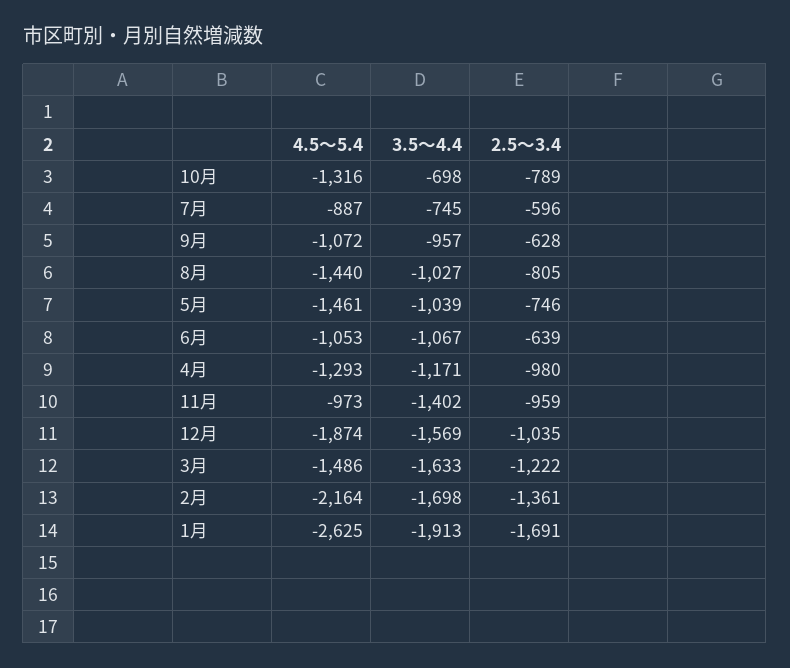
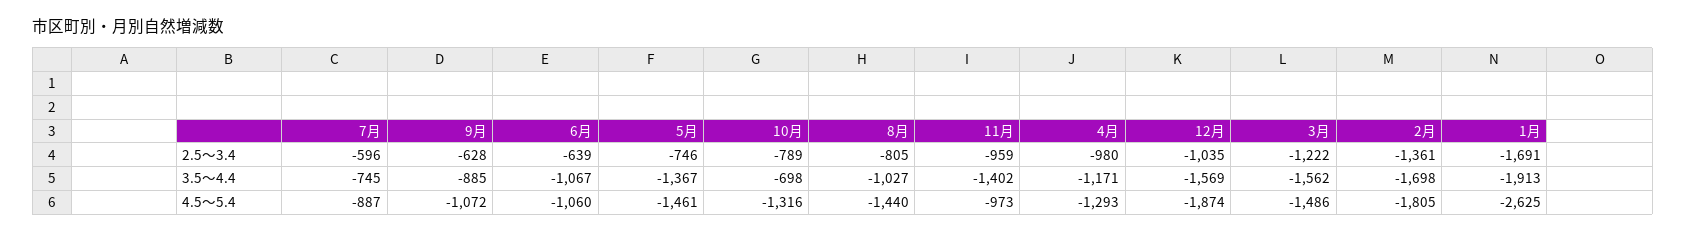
  {
    "4.5〜5.4": {
      "10月": -1316,
      "7月": -887,
      "9月": -1072,
      "8月": -1440,
      "5月": -1461,
-     "6月": -1053,
+     "6月": -1060,
      "4月": -1293,
      "11月": -973,
      "12月": -1874,
      "3月": -1486,
-     "2月": -2164,
+     "2月": -1805,
      "1月": -2625
    },
    "3.5〜4.4": {
      "10月": -698,
      "7月": -745,
-     "9月": -957,
+     "9月": -885,
      "8月": -1027,
-     "5月": -1039,
+     "5月": -1367,
      "6月": -1067,
      "4月": -1171,
      "11月": -1402,
      "12月": -1569,
-     "3月": -1633,
+     "3月": -1562,
      "2月": -1698,
      "1月": -1913
    },
    "2.5〜3.4": {
      "10月": -789,
      "7月": -596,
      "9月": -628,
      "8月": -805,
      "5月": -746,
      "6月": -639,
      "4月": -980,
      "11月": -959,
      "12月": -1035,
      "3月": -1222,
      "2月": -1361,
      "1月": -1691
    }
  }

